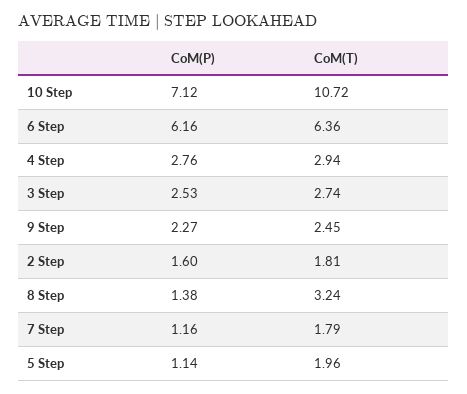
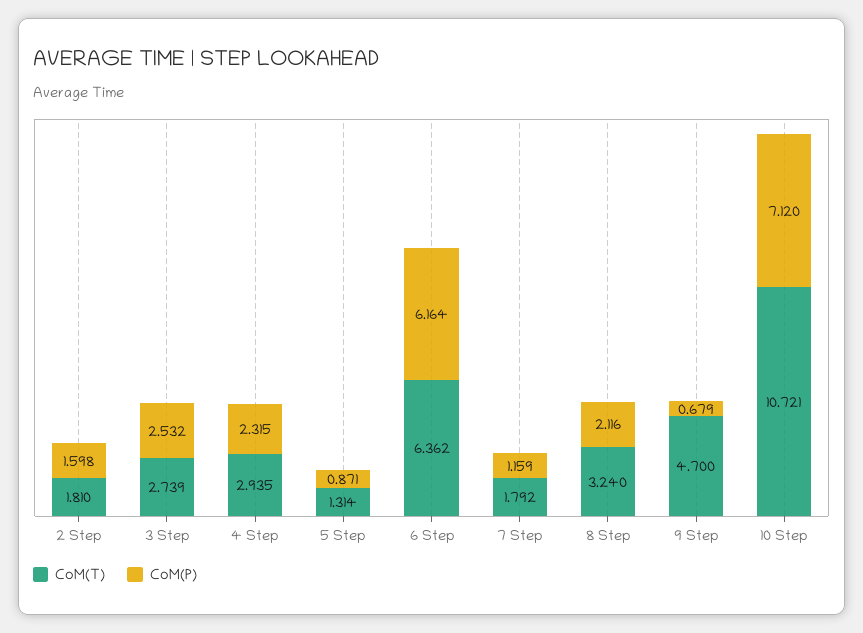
  {
    "CoM(P)": {
      "10 Step": 7.12,
      "6 Step": 6.164,
-     "4 Step": 2.76,
+     "4 Step": 2.315,
      "3 Step": 2.532,
-     "9 Step": 2.27,
+     "9 Step": 0.679,
      "2 Step": 1.598,
-     "8 Step": 1.38,
+     "8 Step": 2.116,
      "7 Step": 1.159,
-     "5 Step": 1.14
+     "5 Step": 0.871
    },
    "CoM(T)": {
      "10 Step": 10.721,
      "6 Step": 6.362,
      "4 Step": 2.935,
      "3 Step": 2.739,
-     "9 Step": 2.45,
+     "9 Step": 4.7,
      "2 Step": 1.81,
      "8 Step": 3.24,
      "7 Step": 1.792,
-     "5 Step": 1.96
+     "5 Step": 1.314
    }
  }

